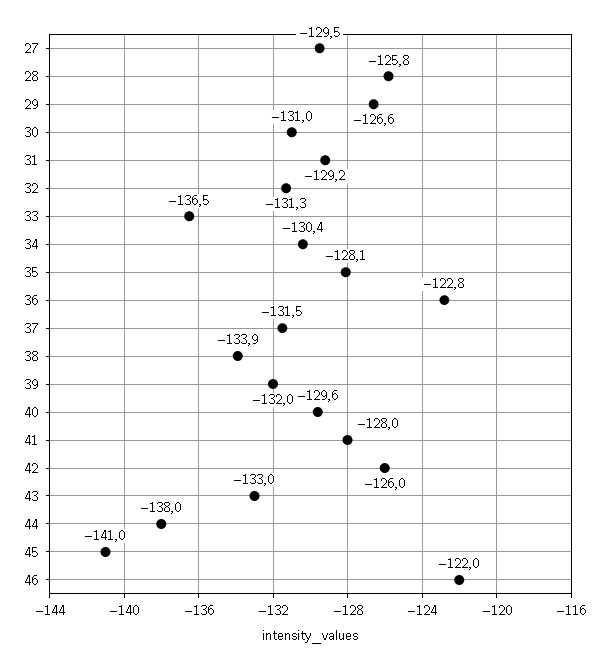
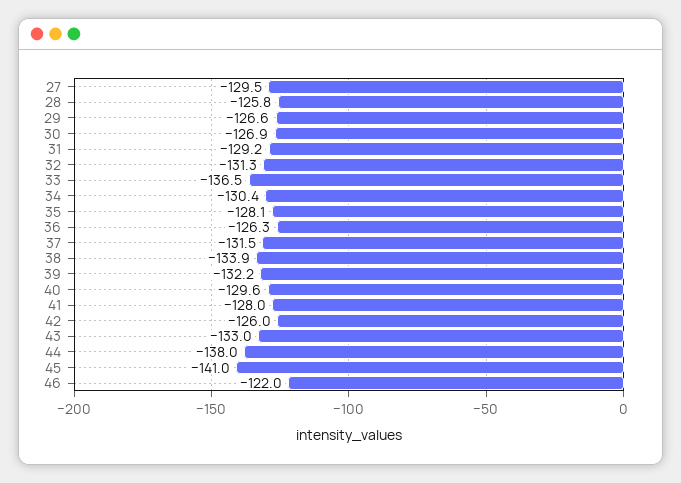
  {
    "27": -129.5,
    "28": -125.8,
    "29": -126.6,
-   "30": -131,
+   "30": -126.9,
    "31": -129.2,
    "32": -131.3,
    "33": -136.5,
    "34": -130.4,
    "35": -128.1,
-   "36": -122.8,
+   "36": -126.3,
    "37": -131.5,
    "38": -133.9,
-   "39": -132,
+   "39": -132.2,
    "40": -129.6,
    "41": -128,
    "42": -126,
    "43": -133,
    "44": -138,
    "45": -141,
    "46": -122
  }

